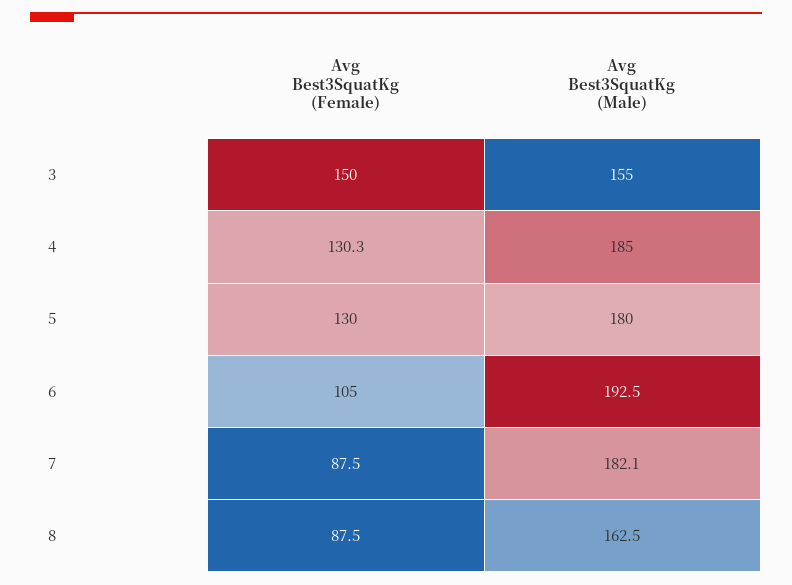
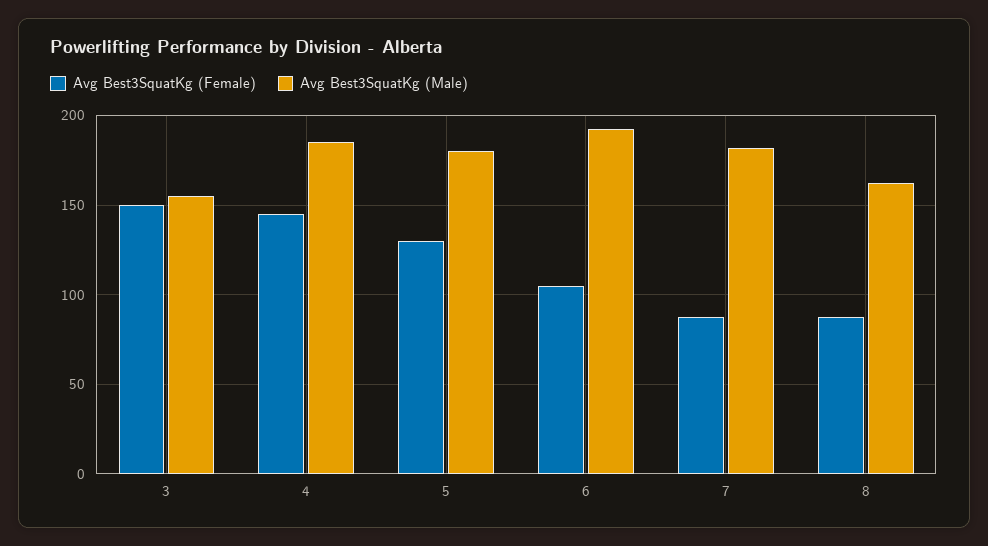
  {
    "Avg Best3SquatKg (Female)": {
      "3": 150,
-     "4": 130.3,
+     "4": 145,
      "5": 130,
      "6": 105,
      "7": 87.5,
      "8": 87.5
    },
    "Avg Best3SquatKg (Male)": {
      "3": 155,
      "4": 185,
      "5": 180,
      "6": 192.5,
      "7": 182.1,
      "8": 162.5
    }
  }

